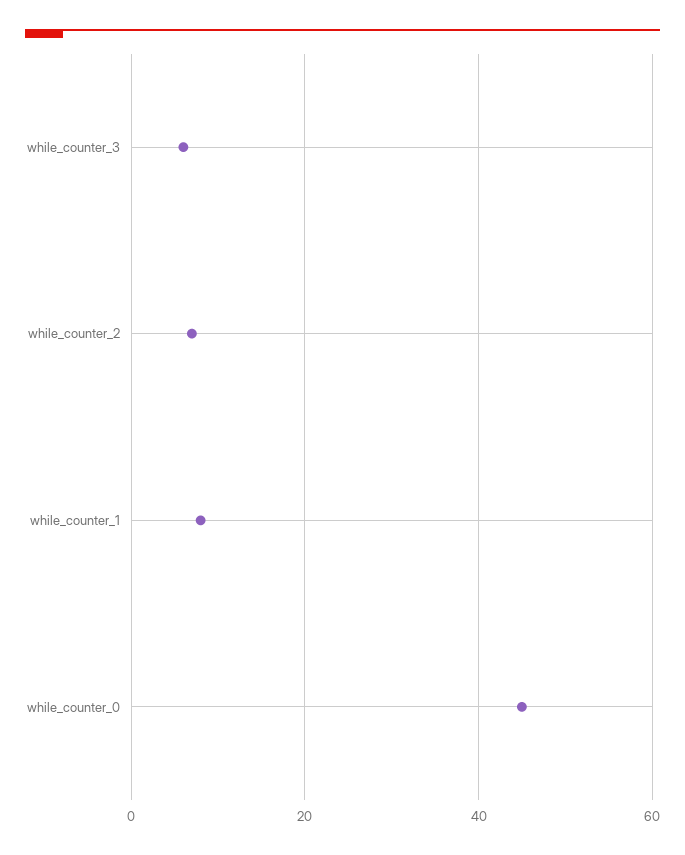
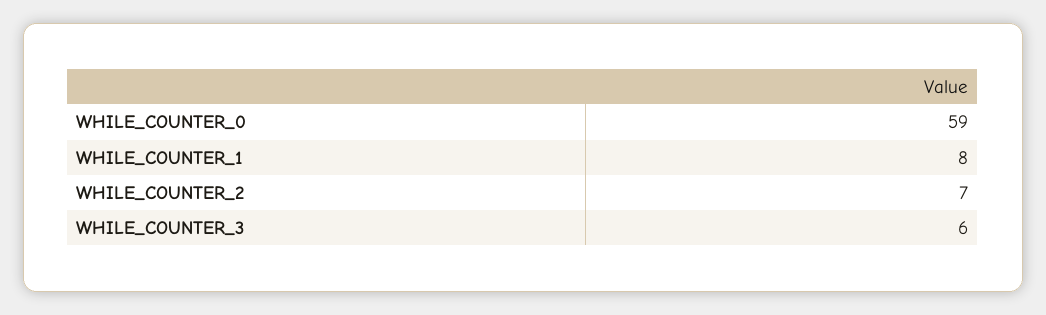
  {
    "while_counter_3": 6,
    "while_counter_2": 7,
    "while_counter_1": 8,
-   "while_counter_0": 45
+   "while_counter_0": 59
  }

